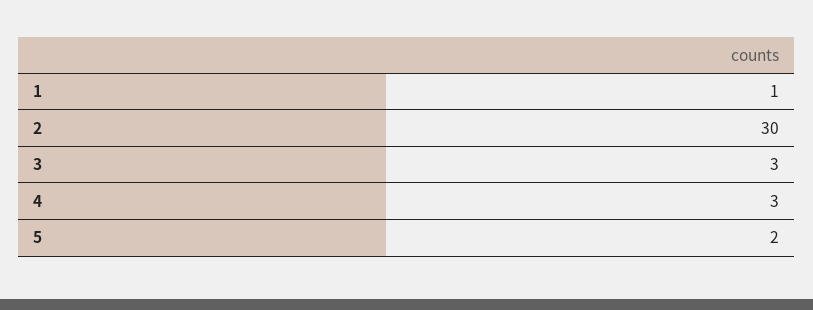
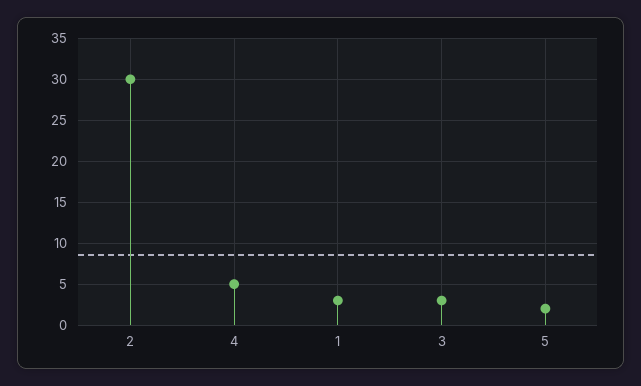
  {
-   "1": 1,
+   "1": 3,
    "2": 30,
    "3": 3,
-   "4": 3,
+   "4": 5,
    "5": 2
  }

